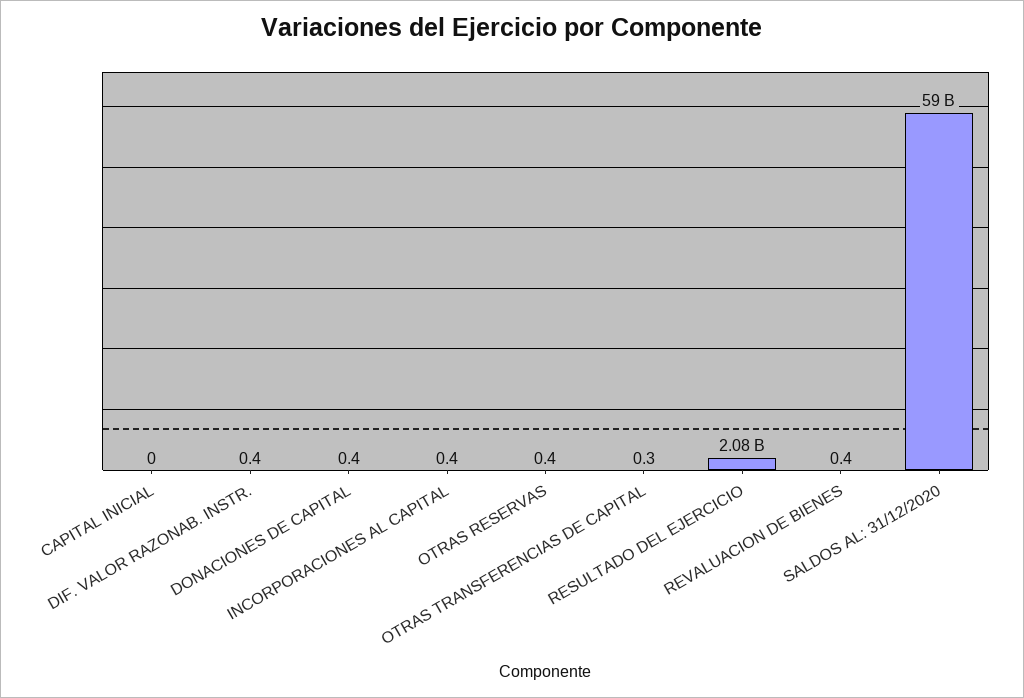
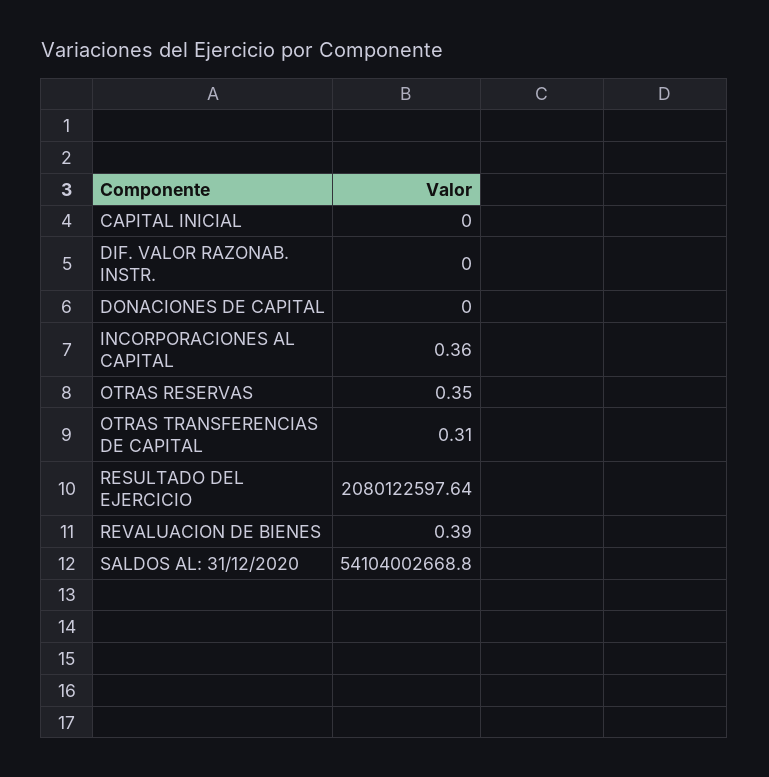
  {
    "CAPITAL INICIAL": 0,
-   "DIF. VALOR RAZONAB. INSTR.": 0.4,
+   "DIF. VALOR RAZONAB. INSTR.": 0,
-   "DONACIONES DE CAPITAL": 0.4,
+   "DONACIONES DE CAPITAL": 0,
    "INCORPORACIONES AL CAPITAL": 0.36,
    "OTRAS RESERVAS": 0.35,
    "OTRAS TRANSFERENCIAS DE CAPITAL": 0.31,
    "RESULTADO DEL EJERCICIO": 2080122597.64,
    "REVALUACION DE BIENES": 0.39,
-   "SALDOS AL: 31/12/2020": 59000000000
+   "SALDOS AL: 31/12/2020": 54104002668.8
  }

